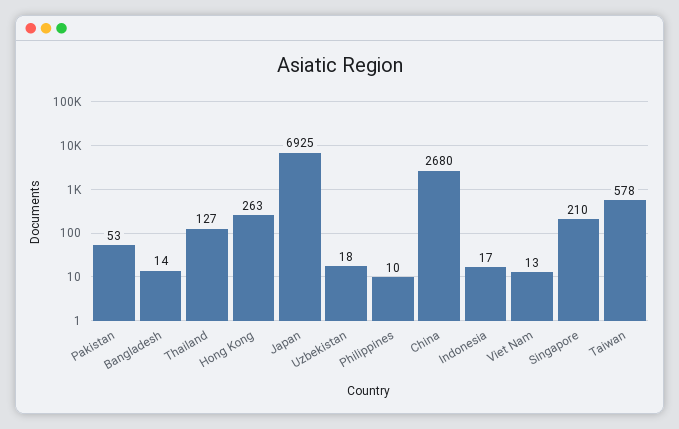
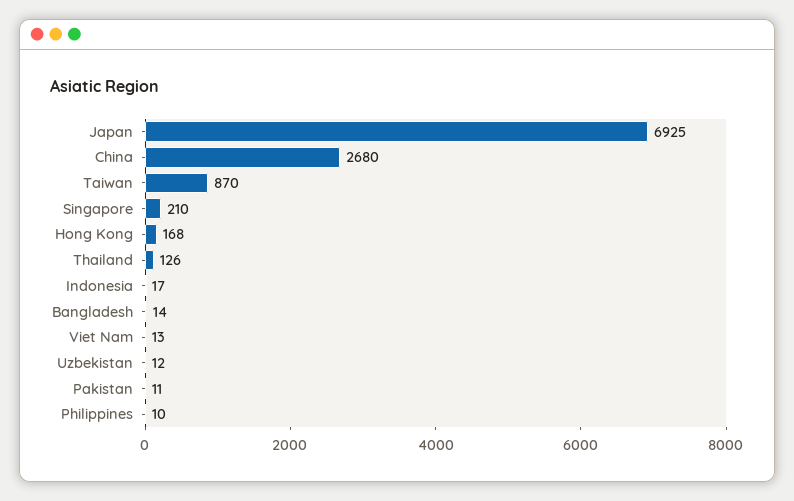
  {
-   "Pakistan": 53,
+   "Pakistan": 11,
    "Bangladesh": 14,
-   "Thailand": 127,
+   "Thailand": 126,
-   "Hong Kong": 263,
+   "Hong Kong": 168,
    "Japan": 6925,
-   "Uzbekistan": 18,
+   "Uzbekistan": 12,
    "Philippines": 10,
    "China": 2680,
    "Indonesia": 17,
    "Viet Nam": 13,
    "Singapore": 210,
-   "Taiwan": 578
+   "Taiwan": 870
  }

